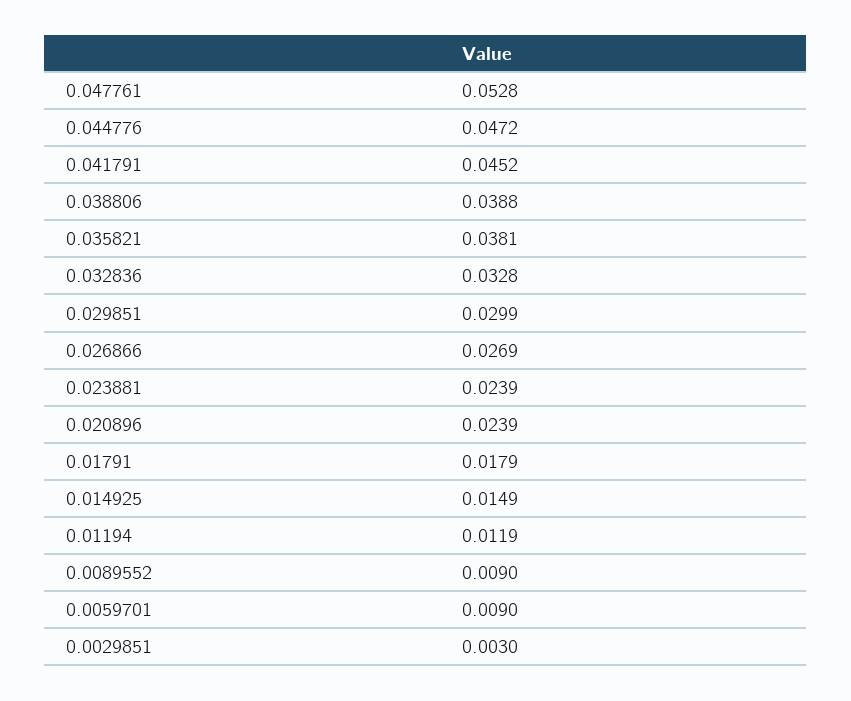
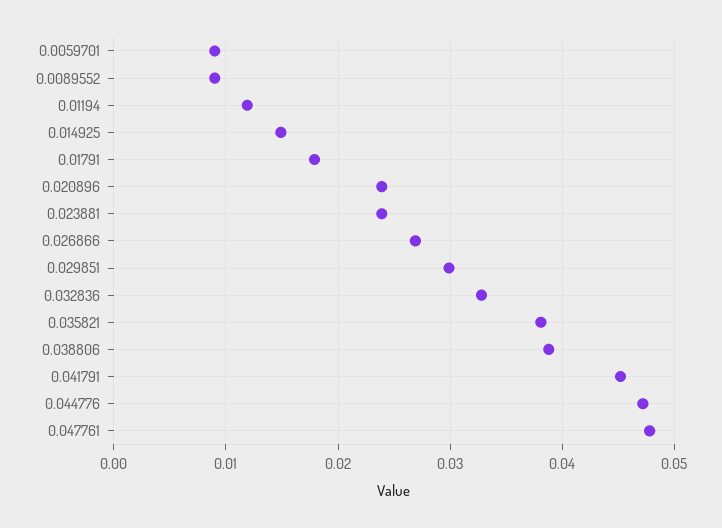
  {
-   "0.047761": 0.0528,
+   "0.047761": 0.048,
    "0.044776": 0.0472,
    "0.041791": 0.0452,
    "0.038806": 0.0388,
    "0.035821": 0.0381,
    "0.032836": 0.0328,
    "0.029851": 0.0299,
    "0.026866": 0.0269,
    "0.023881": 0.0239,
    "0.020896": 0.0239,
    "0.01791": 0.0179,
    "0.014925": 0.0149,
    "0.01194": 0.0119,
    "0.0089552": 0.009,
-   "0.0059701": 0.009,
+   "0.0059701": 0.009
-   "0.0029851": 0.003
  }

